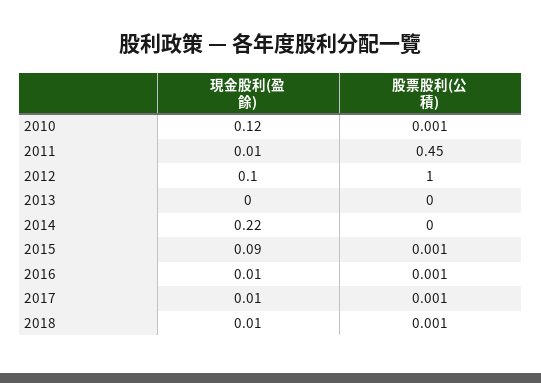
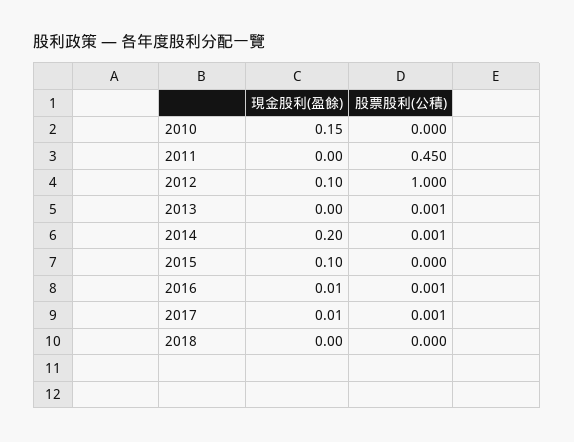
  {
    "現金股利(盈餘)": {
-     "2010": 0.12,
+     "2010": 0.15,
-     "2011": 0.01,
+     "2011": 0,
      "2012": 0.1,
      "2013": 0,
-     "2014": 0.22,
+     "2014": 0.2,
-     "2015": 0.09,
+     "2015": 0.1,
      "2016": 0.01,
      "2017": 0.01,
-     "2018": 0.01
+     "2018": 0
    },
    "股票股利(公積)": {
-     "2010": 0.001,
+     "2010": 0,
      "2011": 0.45,
      "2012": 1,
-     "2013": 0,
+     "2013": 0.001,
-     "2014": 0,
+     "2014": 0.001,
-     "2015": 0.001,
+     "2015": 0,
      "2016": 0.001,
      "2017": 0.001,
-     "2018": 0.001
+     "2018": 0
    }
  }

